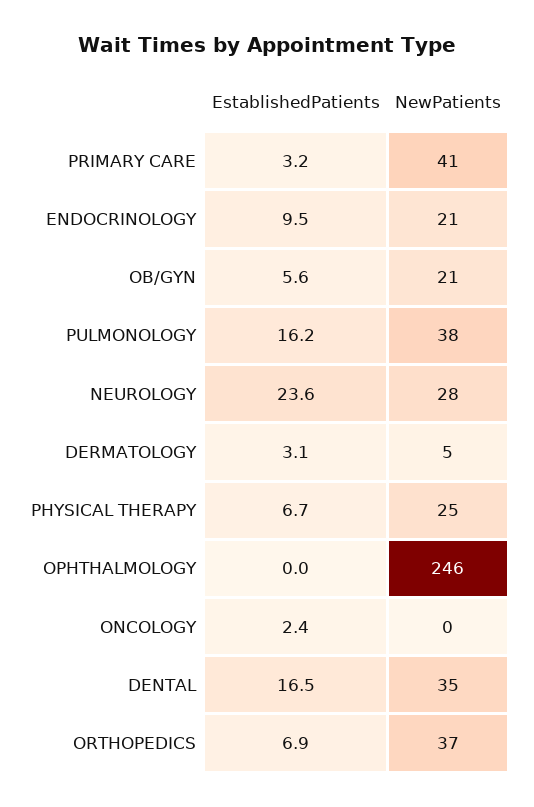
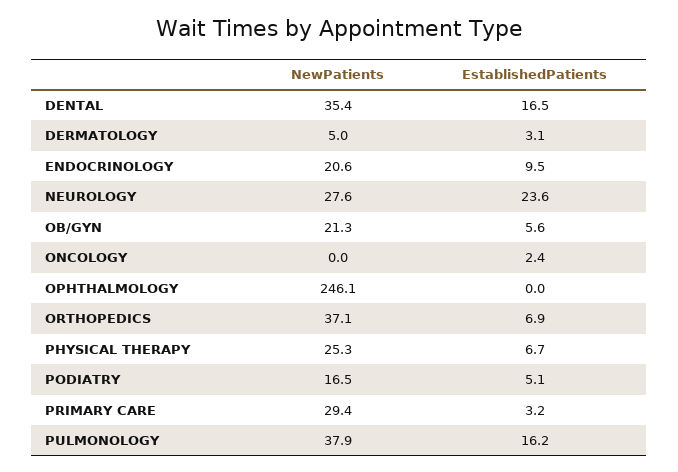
  {
    "EstablishedPatients": {
      "PRIMARY CARE": 3.2,
      "ENDOCRINOLOGY": 9.5,
      "OB/GYN": 5.6,
      "PULMONOLOGY": 16.2,
      "NEUROLOGY": 23.6,
      "DERMATOLOGY": 3.1,
      "PHYSICAL THERAPY": 6.7,
      "OPHTHALMOLOGY": 0,
      "ONCOLOGY": 2.4,
      "DENTAL": 16.5,
-     "ORTHOPEDICS": 6.9
+     "ORTHOPEDICS": 6.9,
+     "PODIATRY": 5.1
    },
    "NewPatients": {
-     "PRIMARY CARE": 41,
+     "PRIMARY CARE": 29.4,
      "ENDOCRINOLOGY": 20.6,
      "OB/GYN": 21.3,
      "PULMONOLOGY": 37.9,
      "NEUROLOGY": 27.6,
      "DERMATOLOGY": 5,
      "PHYSICAL THERAPY": 25.3,
      "OPHTHALMOLOGY": 246.1,
      "ONCOLOGY": 0,
      "DENTAL": 35.4,
-     "ORTHOPEDICS": 37.1
+     "ORTHOPEDICS": 37.1,
+     "PODIATRY": 16.5
    }
  }

